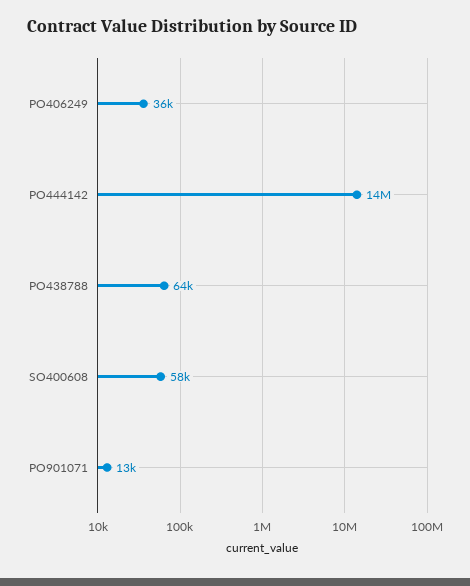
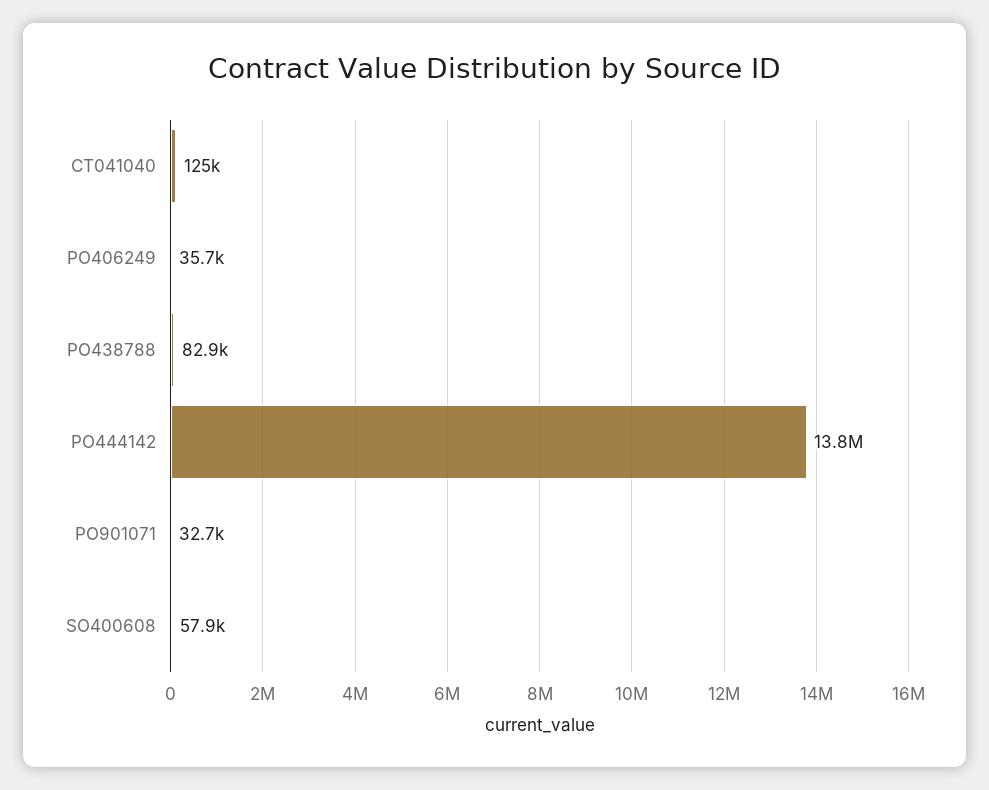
  {
    "PO406249": 35700,
    "PO444142": 13800000,
-   "PO438788": 64000,
+   "PO438788": 82900,
    "SO400608": 57900,
-   "PO901071": 13000
+   "PO901071": 32700,
+   "CT041040": 125000
  }

